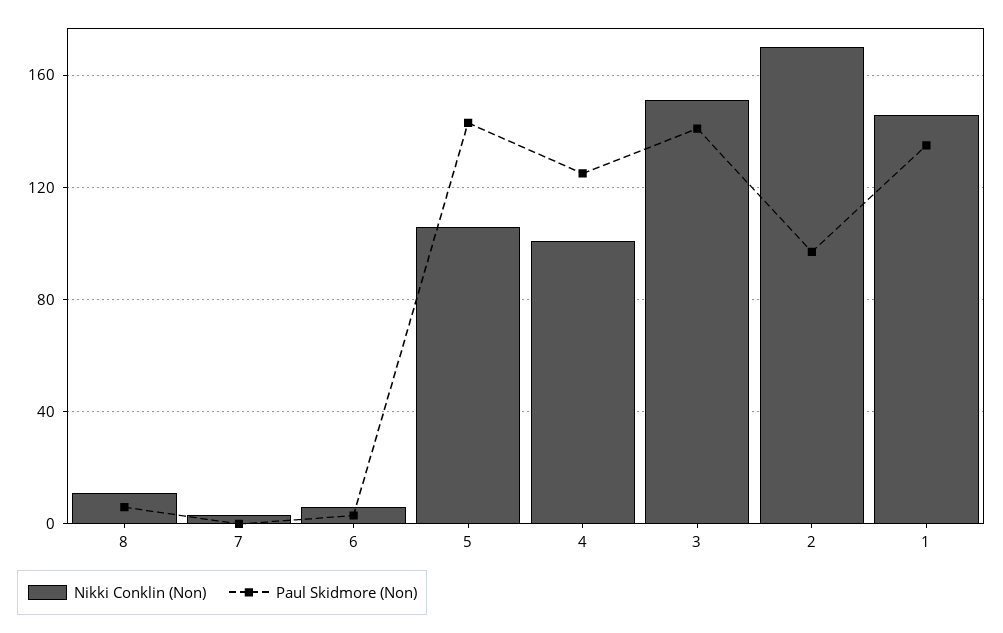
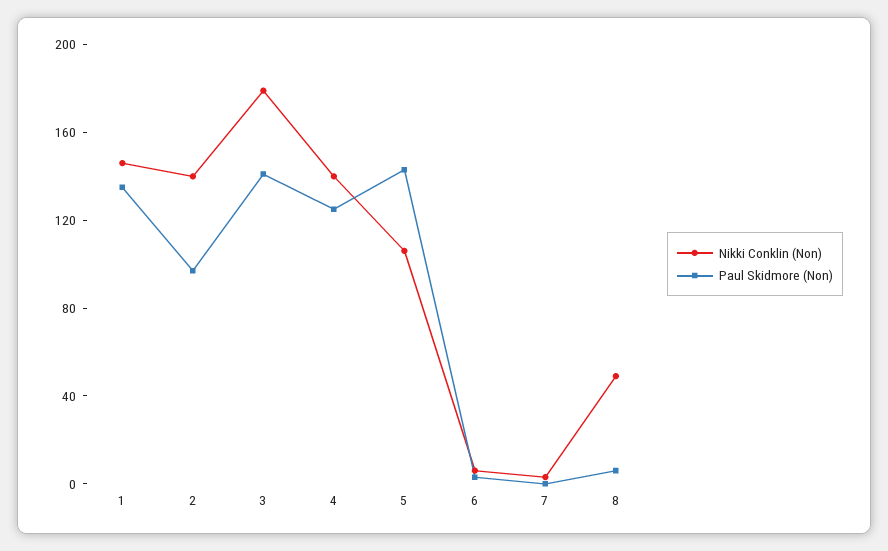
  {
    "Nikki Conklin (Non)": {
-     "8": 10,
+     "8": 50,
      "7": 5,
      "6": 5,
      "5": 105,
-     "4": 100,
+     "4": 140,
-     "3": 150,
+     "3": 180,
-     "2": 170,
+     "2": 140,
      "1": 145
    },
    "Paul Skidmore (Non)": {
      "8": 5,
      "7": 0,
      "6": 5,
      "5": 145,
      "4": 125,
      "3": 140,
      "2": 95,
      "1": 135
    }
  }

